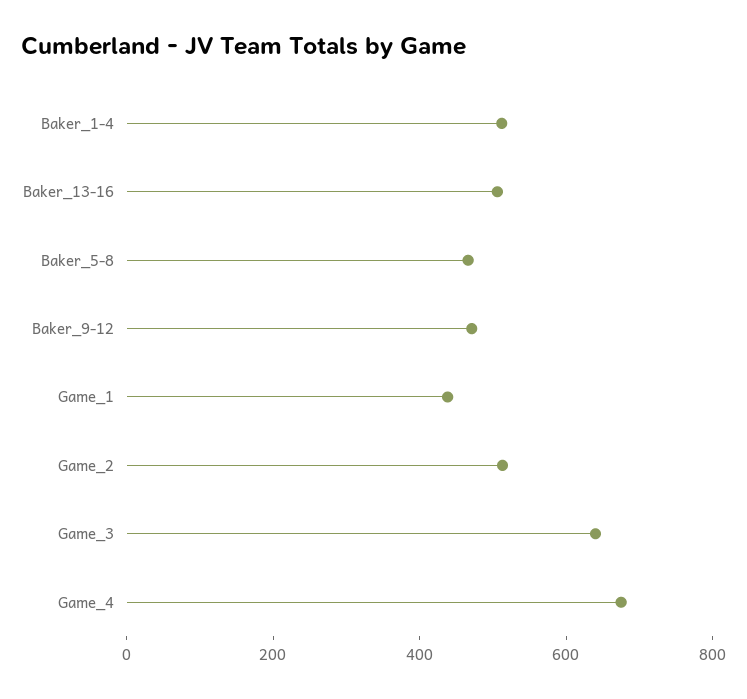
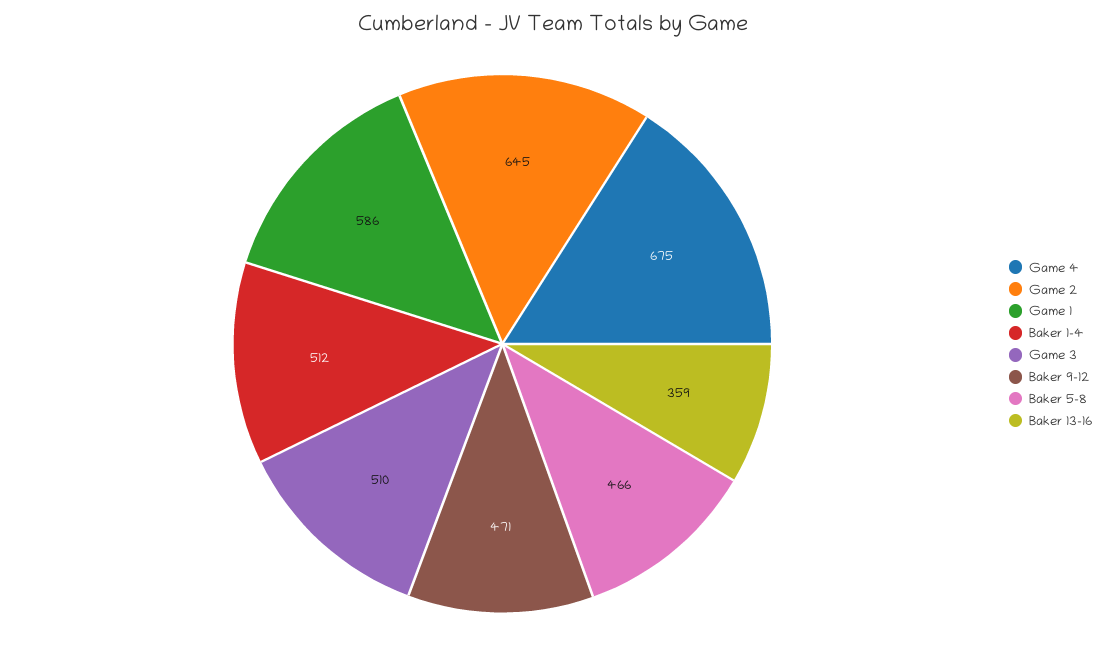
  {
    "Baker_1-4": 512,
-   "Baker_13-16": 500,
+   "Baker_13-16": 359,
    "Baker_5-8": 466,
    "Baker_9-12": 471,
-   "Game_1": 450,
+   "Game_1": 586,
-   "Game_2": 500,
+   "Game_2": 645,
-   "Game_3": 650,
+   "Game_3": 510,
    "Game_4": 675
  }

